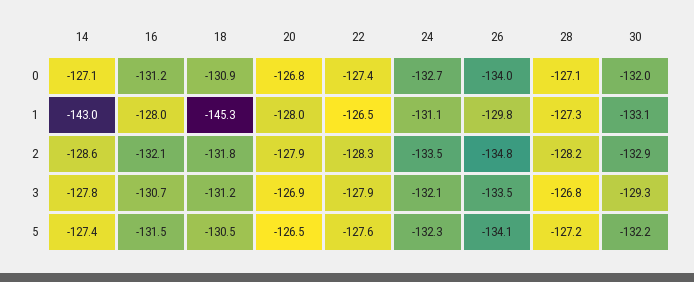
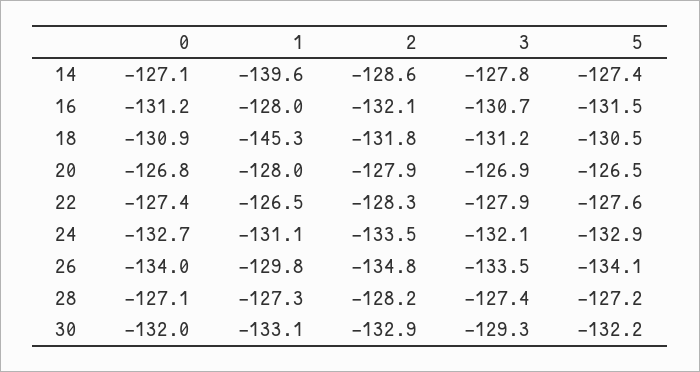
  {
    "14": {
      "0": -127.1,
-     "1": -143,
+     "1": -139.6,
      "2": -128.6,
      "3": -127.8,
      "5": -127.4
    },
    "16": {
      "0": -131.2,
      "1": -128,
      "2": -132.1,
      "3": -130.7,
      "5": -131.5
    },
    "18": {
      "0": -130.9,
      "1": -145.3,
      "2": -131.8,
      "3": -131.2,
      "5": -130.5
    },
    "20": {
      "0": -126.8,
      "1": -128,
      "2": -127.9,
      "3": -126.9,
      "5": -126.5
    },
    "22": {
      "0": -127.4,
      "1": -126.5,
      "2": -128.3,
      "3": -127.9,
      "5": -127.6
    },
    "24": {
      "0": -132.7,
      "1": -131.1,
      "2": -133.5,
      "3": -132.1,
-     "5": -132.3
+     "5": -132.9
    },
    "26": {
      "0": -134,
      "1": -129.8,
      "2": -134.8,
      "3": -133.5,
      "5": -134.1
    },
    "28": {
      "0": -127.1,
      "1": -127.3,
      "2": -128.2,
-     "3": -126.8,
+     "3": -127.4,
      "5": -127.2
    },
    "30": {
      "0": -132,
      "1": -133.1,
      "2": -132.9,
      "3": -129.3,
      "5": -132.2
    }
  }

